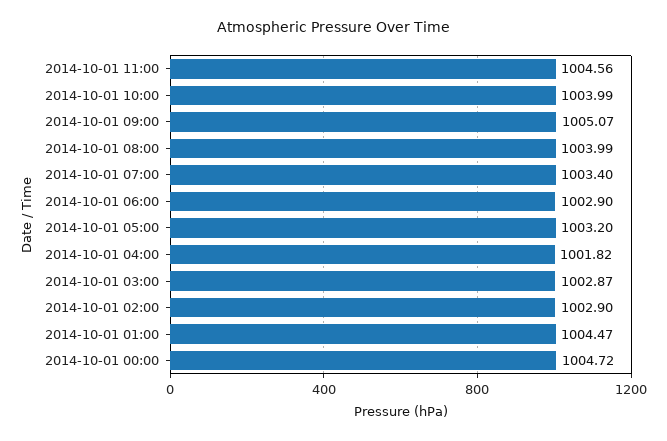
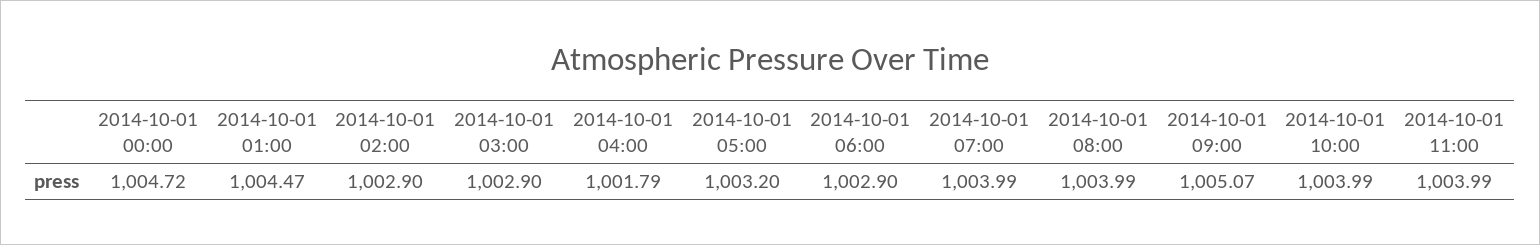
  {
-   "2014-10-01 11:00": 1004.56,
+   "2014-10-01 11:00": 1003.99,
    "2014-10-01 10:00": 1003.99,
    "2014-10-01 09:00": 1005.07,
    "2014-10-01 08:00": 1003.99,
-   "2014-10-01 07:00": 1003.4,
+   "2014-10-01 07:00": 1003.99,
    "2014-10-01 06:00": 1002.9,
    "2014-10-01 05:00": 1003.2,
-   "2014-10-01 04:00": 1001.82,
+   "2014-10-01 04:00": 1001.79,
-   "2014-10-01 03:00": 1002.87,
+   "2014-10-01 03:00": 1002.9,
    "2014-10-01 02:00": 1002.9,
    "2014-10-01 01:00": 1004.47,
    "2014-10-01 00:00": 1004.72
  }

